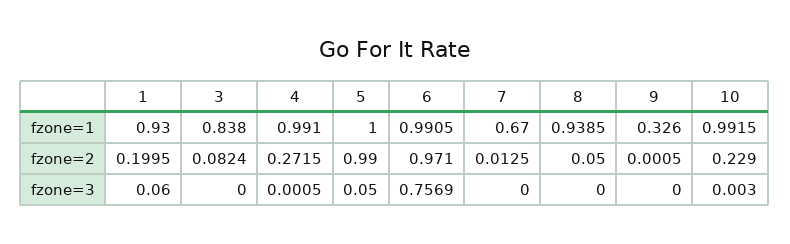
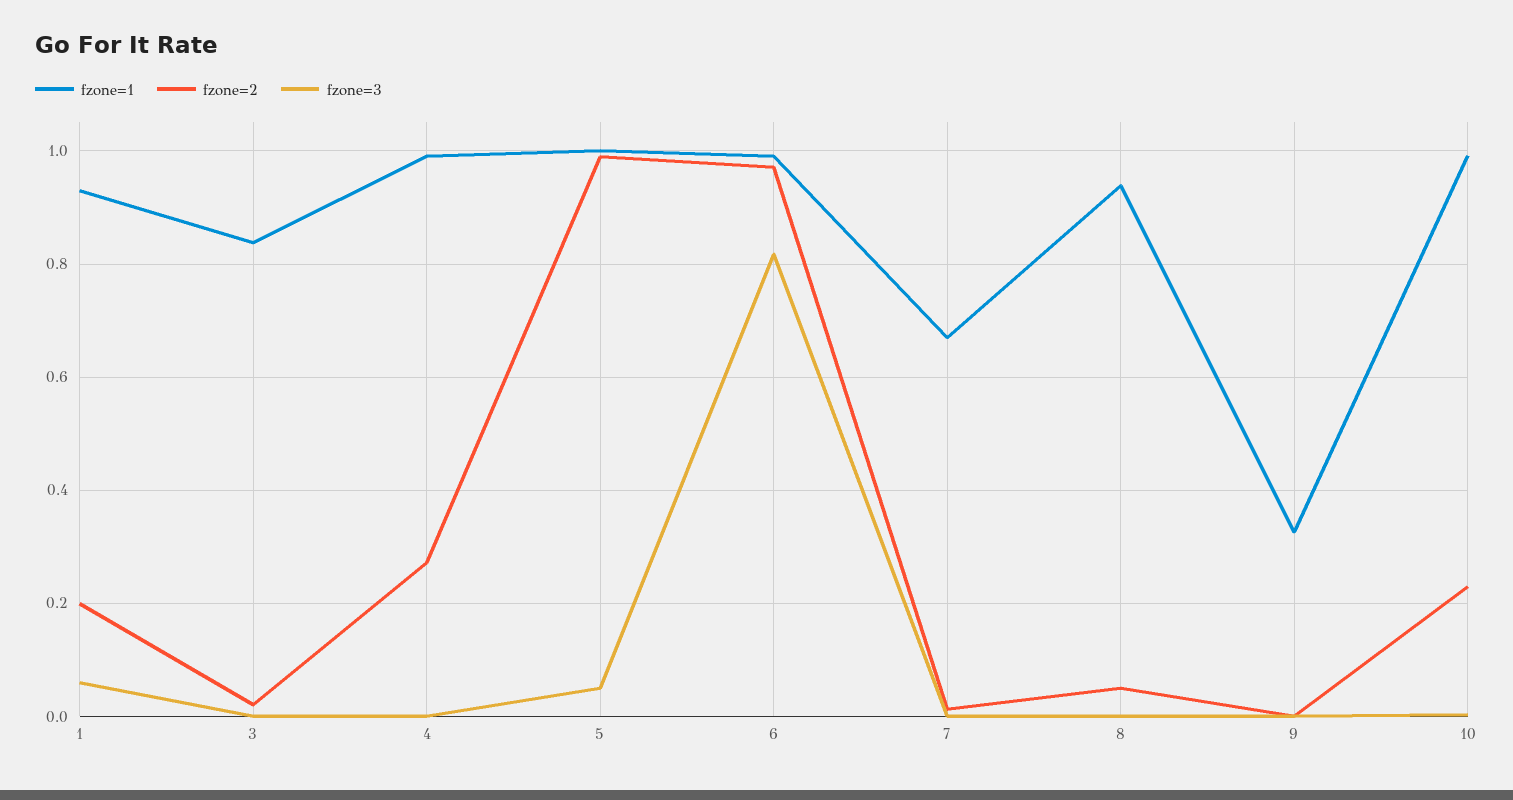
  {
    "fzone=1": {
      "1": 0.93,
      "3": 0.838,
      "4": 0.991,
      "5": 1,
      "6": 0.9905,
      "7": 0.67,
      "8": 0.9385,
      "9": 0.326,
      "10": 0.9915
    },
    "fzone=2": {
      "1": 0.1995,
-     "3": 0.0824,
+     "3": 0.02,
      "4": 0.2715,
      "5": 0.99,
      "6": 0.971,
      "7": 0.0125,
      "8": 0.05,
      "9": 0.0005,
      "10": 0.229
    },
    "fzone=3": {
      "1": 0.06,
      "3": 0,
      "4": 0.0005,
      "5": 0.05,
-     "6": 0.7569,
+     "6": 0.82,
      "7": 0,
      "8": 0,
      "9": 0,
      "10": 0.003
    }
  }

